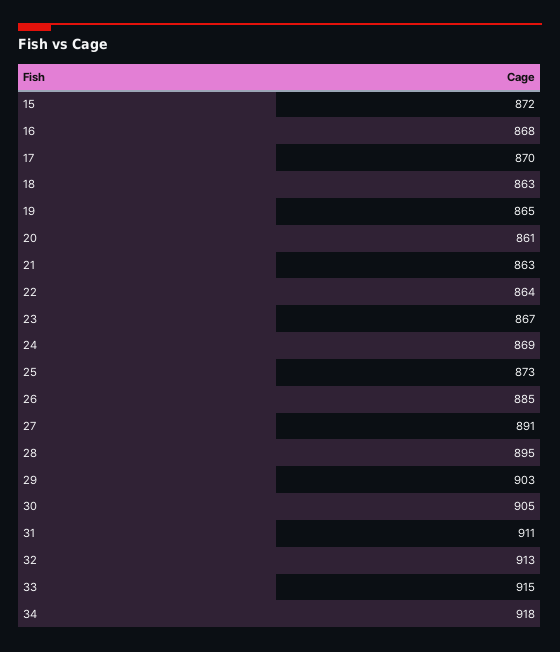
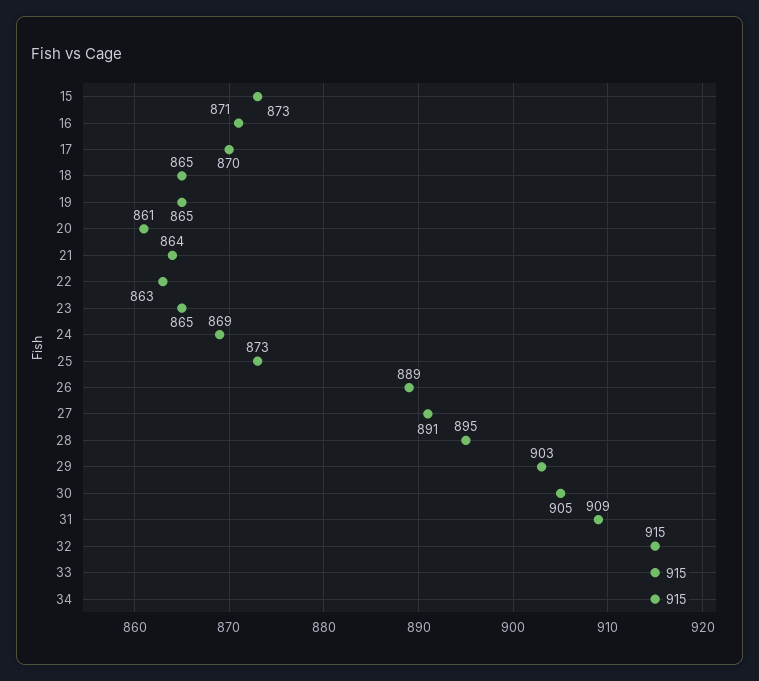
  {
-   "15": 872,
+   "15": 873,
-   "16": 868,
+   "16": 871,
    "17": 870,
-   "18": 863,
+   "18": 865,
    "19": 865,
    "20": 861,
-   "21": 863,
+   "21": 864,
-   "22": 864,
+   "22": 863,
-   "23": 867,
+   "23": 865,
    "24": 869,
    "25": 873,
-   "26": 885,
+   "26": 889,
    "27": 891,
    "28": 895,
    "29": 903,
    "30": 905,
-   "31": 911,
+   "31": 909,
-   "32": 913,
+   "32": 915,
    "33": 915,
-   "34": 918
+   "34": 915
  }

